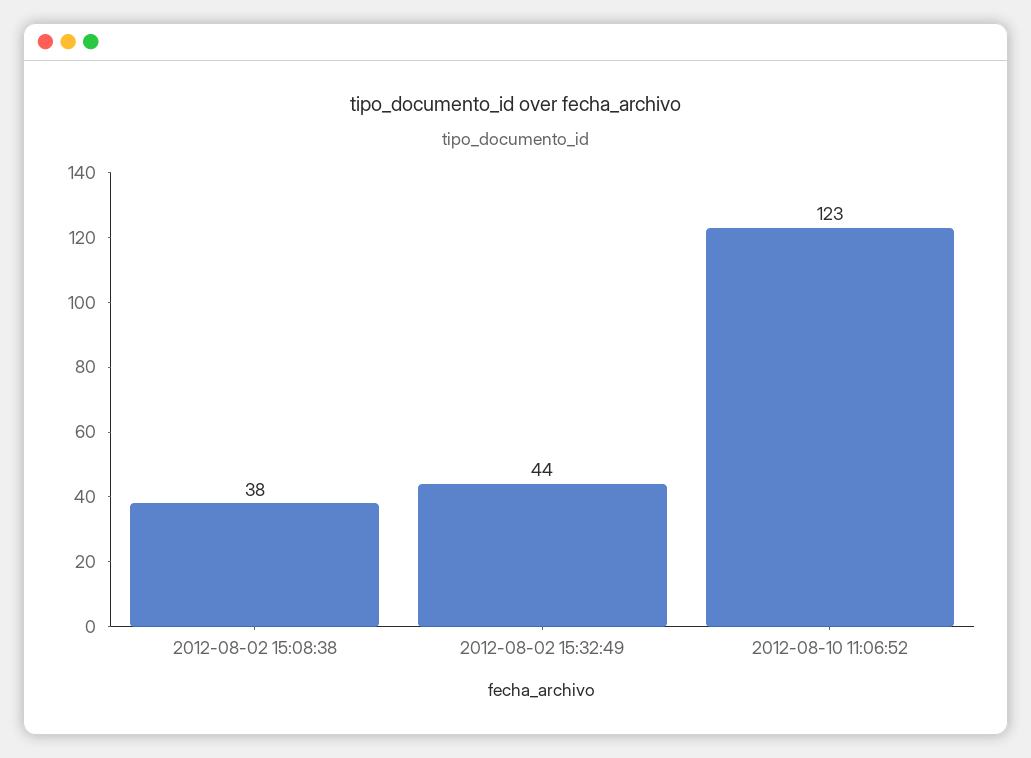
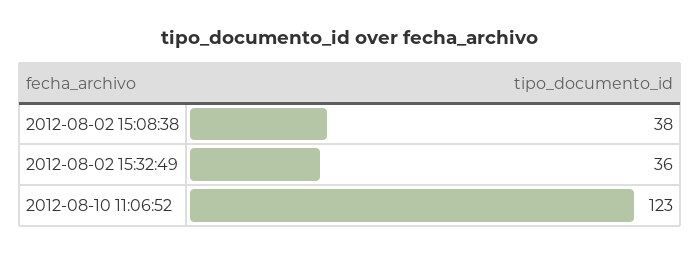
  {
    "2012-08-02 15:08:38": 38,
-   "2012-08-02 15:32:49": 44,
+   "2012-08-02 15:32:49": 36,
    "2012-08-10 11:06:52": 123
  }

